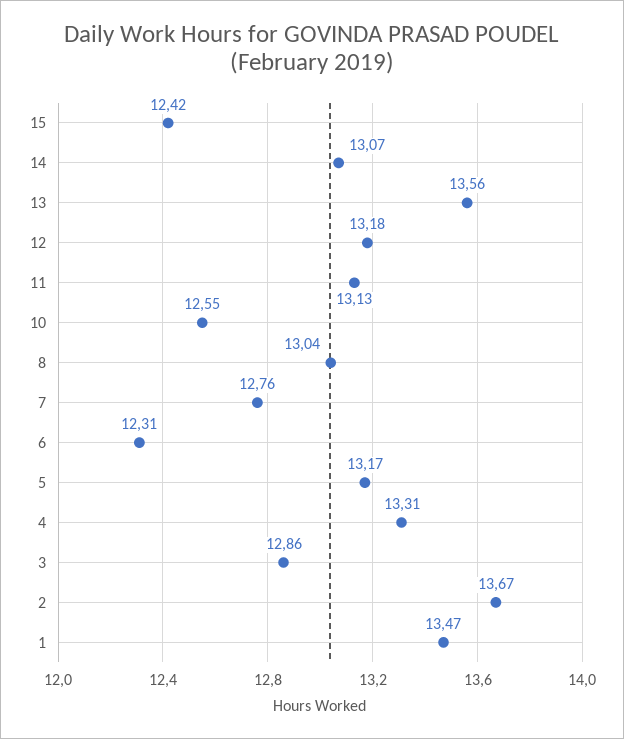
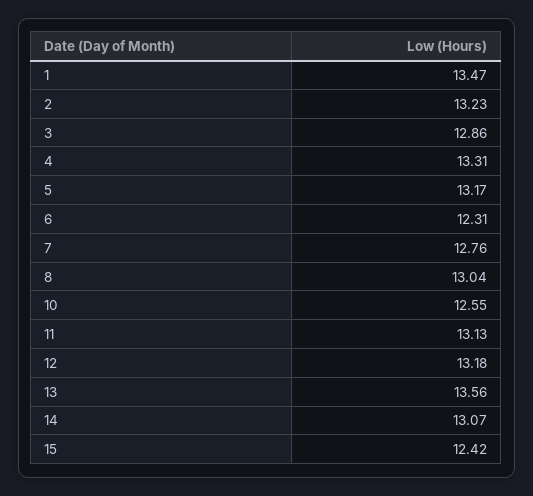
  {
    "15": 12.42,
    "14": 13.07,
    "13": 13.56,
    "12": 13.18,
    "11": 13.13,
    "10": 12.55,
    "8": 13.04,
    "7": 12.76,
    "6": 12.31,
    "5": 13.17,
    "4": 13.31,
    "3": 12.86,
-   "2": 13.67,
+   "2": 13.23,
    "1": 13.47
  }

